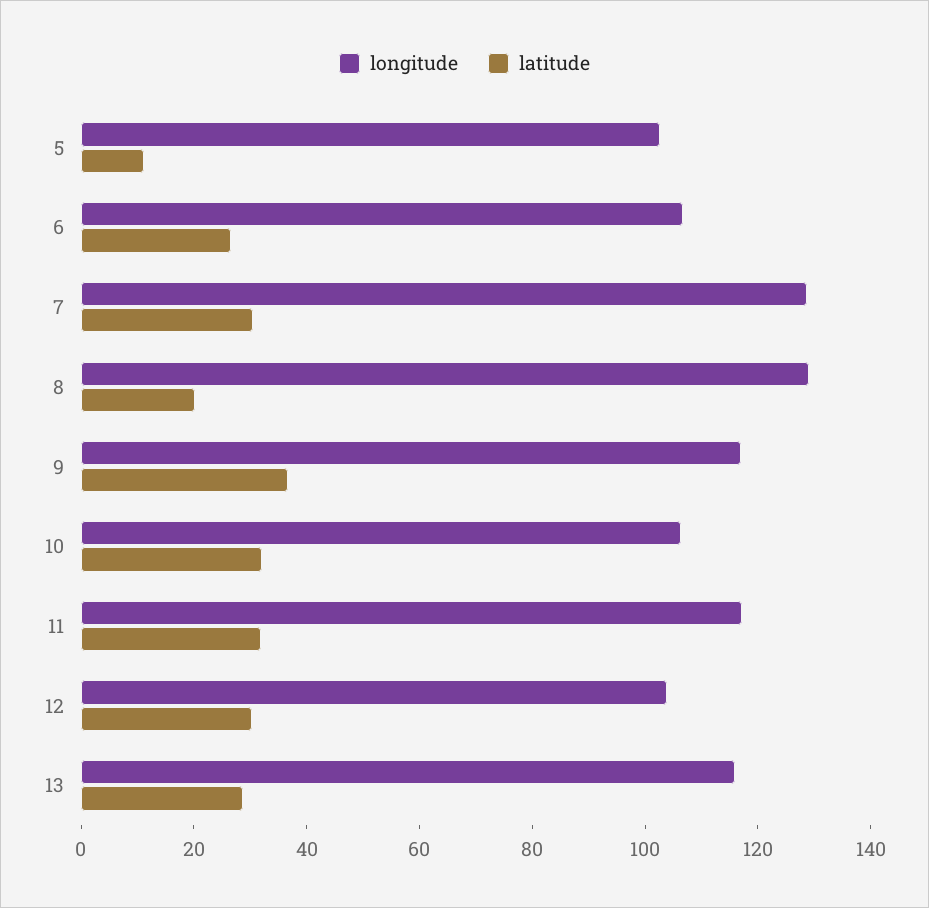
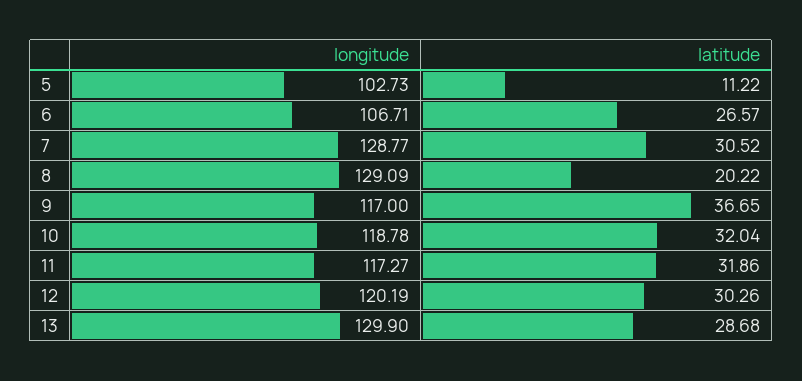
  {
    "longitude": {
      "5": 102.73,
      "6": 106.71,
      "7": 128.77,
      "8": 129.09,
      "9": 117,
-     "10": 105,
+     "10": 118.78,
      "11": 117.27,
-     "12": 105,
+     "12": 120.19,
-     "13": 115
+     "13": 129.9
    },
    "latitude": {
      "5": 11.22,
      "6": 26.57,
      "7": 30.52,
      "8": 20.22,
      "9": 36.65,
      "10": 32.04,
      "11": 31.86,
      "12": 30.26,
      "13": 28.68
    }
  }

